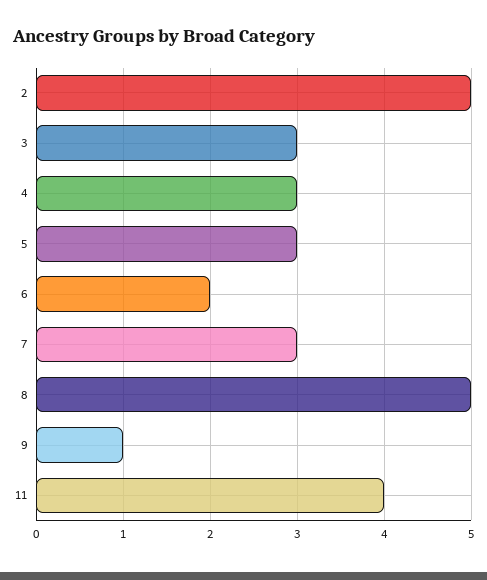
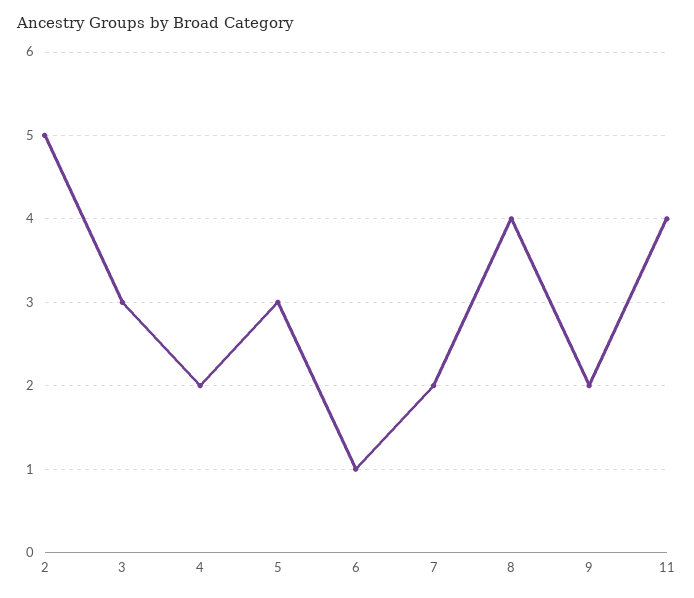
  {
    "2": 5,
    "3": 3,
-   "4": 3,
+   "4": 2,
    "5": 3,
-   "6": 2,
+   "6": 1,
-   "7": 3,
+   "7": 2,
-   "8": 5,
+   "8": 4,
-   "9": 1,
+   "9": 2,
    "11": 4
  }

